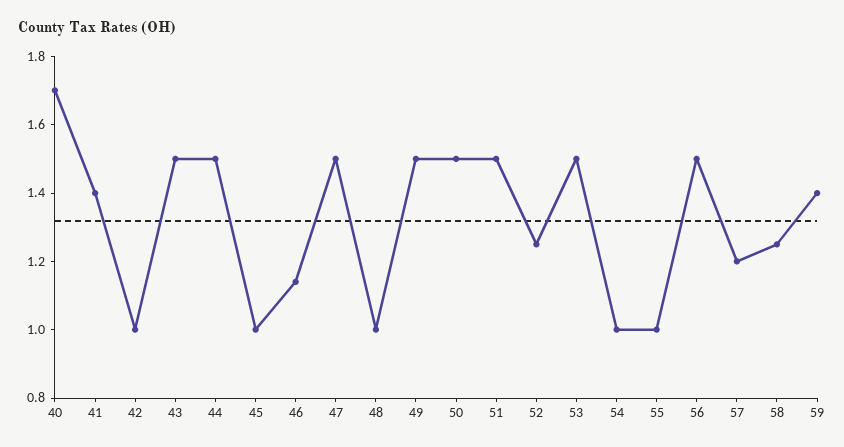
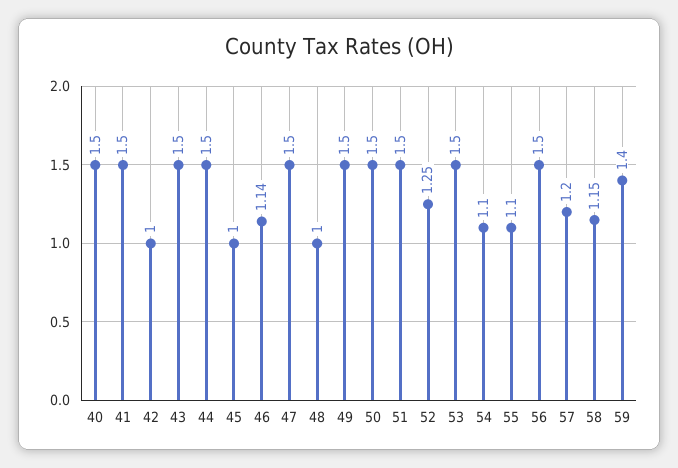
  {
-   "40": 1.7,
+   "40": 1.5,
-   "41": 1.4,
+   "41": 1.5,
    "42": 1,
    "43": 1.5,
    "44": 1.5,
    "45": 1,
    "46": 1.14,
    "47": 1.5,
    "48": 1,
    "49": 1.5,
    "50": 1.5,
    "51": 1.5,
    "52": 1.25,
    "53": 1.5,
-   "54": 1,
+   "54": 1.1,
-   "55": 1,
+   "55": 1.1,
    "56": 1.5,
    "57": 1.2,
-   "58": 1.25,
+   "58": 1.15,
    "59": 1.4
  }

